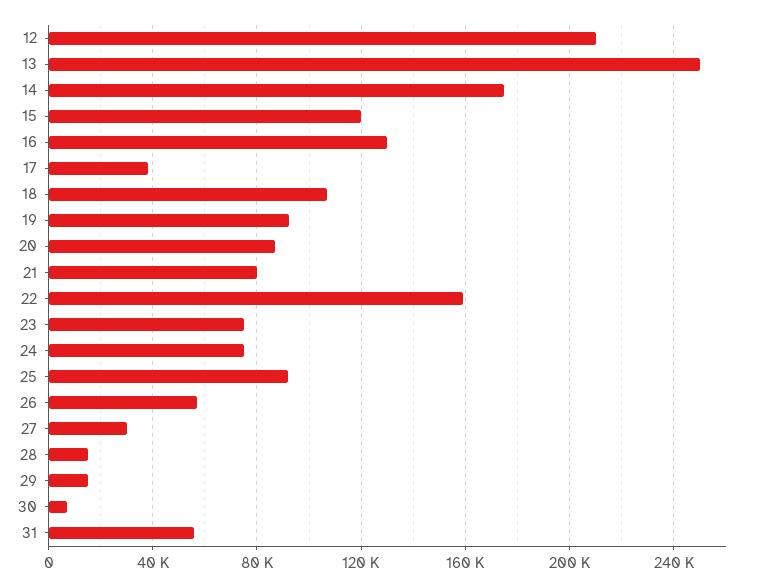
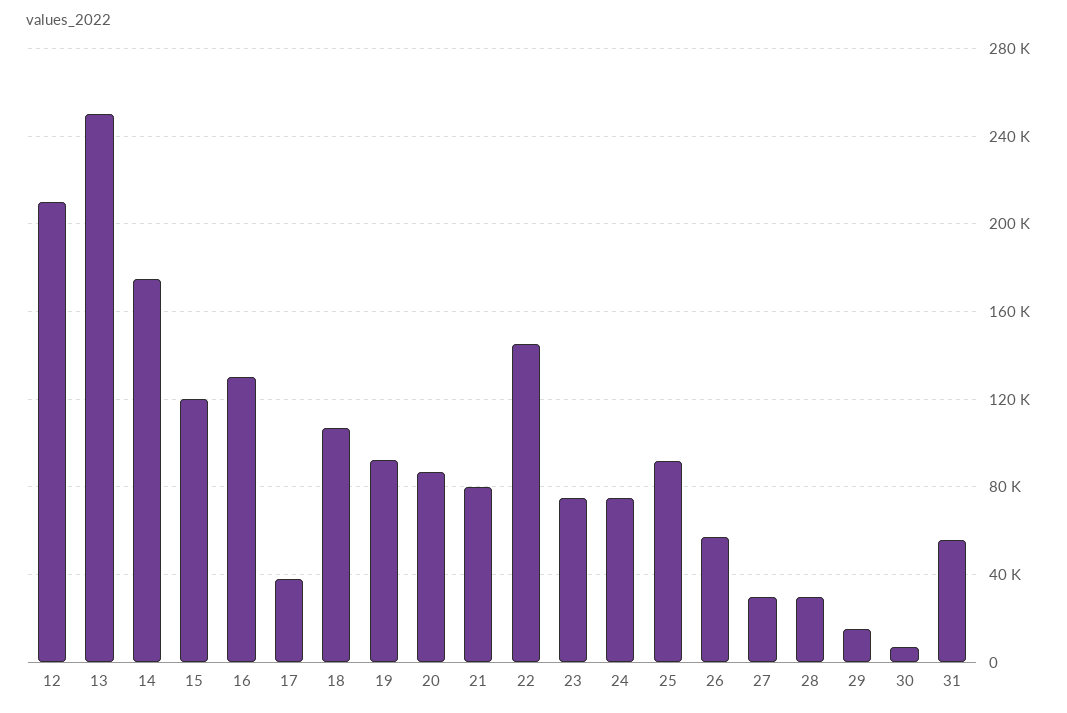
  {
    "12": 210000,
    "13": 250000,
    "14": 175000,
    "15": 120000,
    "16": 130000,
    "17": 40000,
    "18": 105000,
    "19": 95000,
    "20": 85000,
    "21": 80000,
-   "22": 160000,
+   "22": 145000,
    "23": 75000,
    "24": 75000,
    "25": 90000,
    "26": 55000,
    "27": 30000,
-   "28": 15000,
+   "28": 30000,
    "29": 15000,
    "30": 5000,
    "31": 55000
  }

